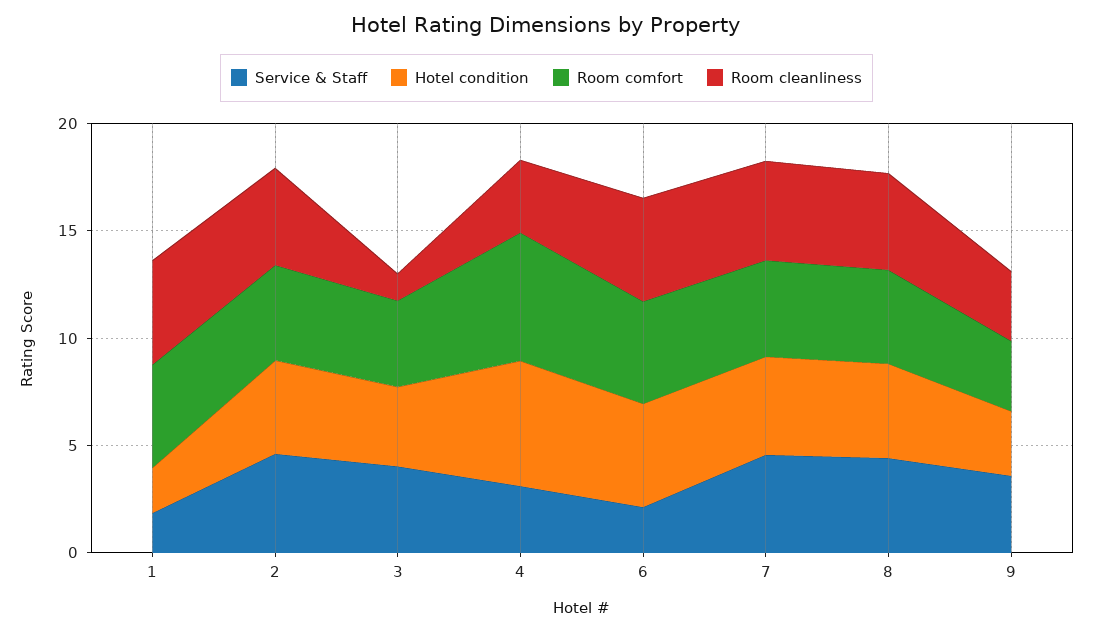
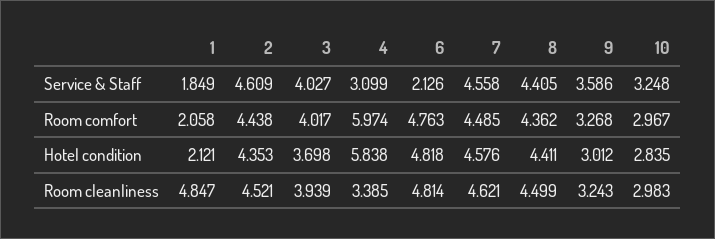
  {
    "Service & Staff": {
      "1": 1.849,
      "2": 4.609,
      "3": 4.027,
      "4": 3.099,
      "6": 2.126,
      "7": 4.558,
      "8": 4.405,
-     "9": 3.586
+     "9": 3.586,
+     "10": 3.248
    },
    "Hotel condition": {
      "1": 2.121,
      "2": 4.353,
      "3": 3.698,
      "4": 5.838,
      "6": 4.818,
      "7": 4.576,
      "8": 4.411,
-     "9": 3.012
+     "9": 3.012,
+     "10": 2.835
    },
    "Room comfort": {
-     "1": 5,
+     "1": 2.058,
      "2": 4.438,
      "3": 4.017,
      "4": 5.974,
      "6": 4.763,
      "7": 4.485,
      "8": 4.362,
-     "9": 3.268
+     "9": 3.268,
+     "10": 2.967
    },
    "Room cleanliness": {
      "1": 4.847,
      "2": 4.521,
-     "3": 1,
+     "3": 3.939,
      "4": 3.385,
      "6": 4.814,
      "7": 4.621,
      "8": 4.499,
-     "9": 3.243
+     "9": 3.243,
+     "10": 2.983
    }
  }

